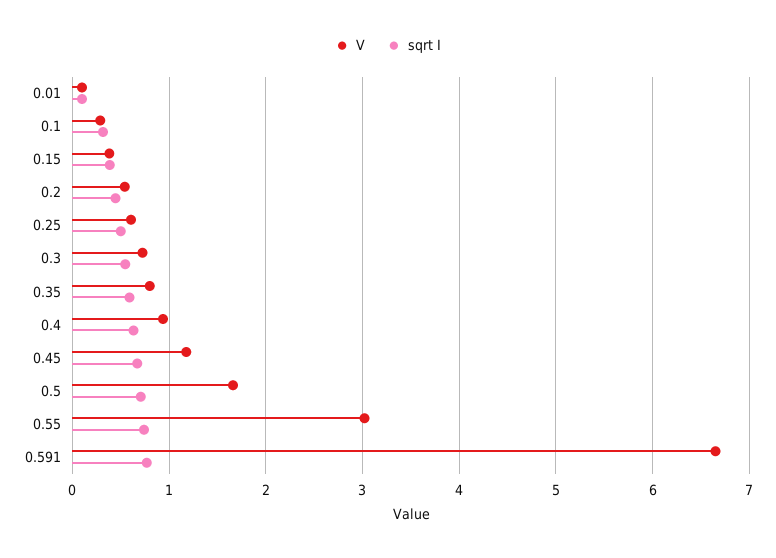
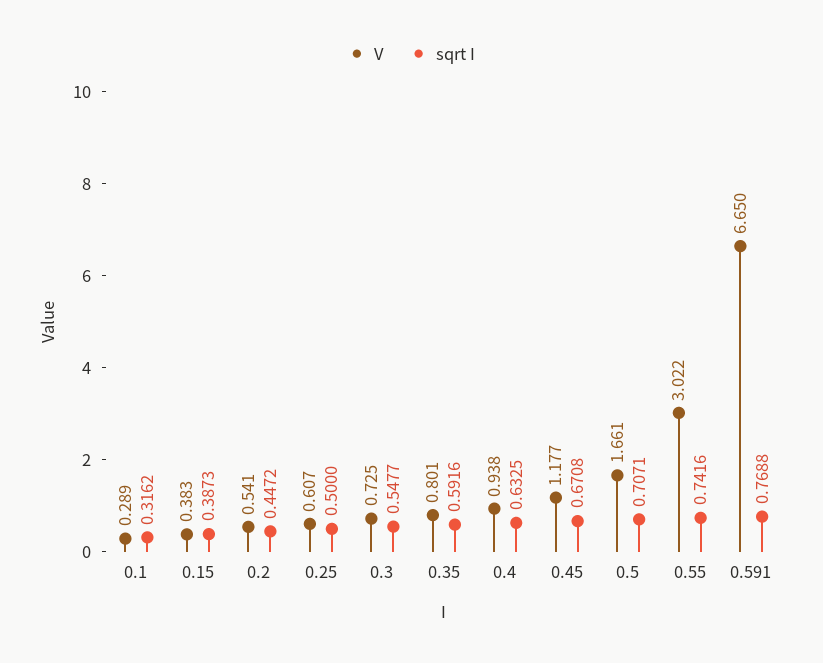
  {
    "V": {
-     "0.01": 0.1,
      "0.1": 0.289,
      "0.15": 0.383,
      "0.2": 0.541,
      "0.25": 0.607,
      "0.3": 0.725,
      "0.35": 0.801,
      "0.4": 0.938,
      "0.45": 1.177,
      "0.5": 1.661,
      "0.55": 3.022,
      "0.591": 6.65
    },
    "sqrt I": {
-     "0.01": 0.1,
      "0.1": 0.3162,
      "0.15": 0.3873,
      "0.2": 0.4472,
      "0.25": 0.5,
      "0.3": 0.5477,
      "0.35": 0.5916,
      "0.4": 0.6325,
      "0.45": 0.6708,
      "0.5": 0.7071,
      "0.55": 0.7416,
      "0.591": 0.7688
    }
  }

